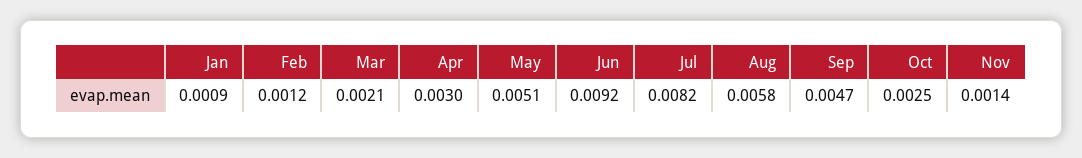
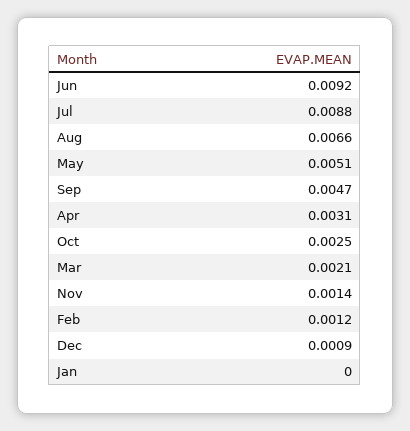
  {
-   "Jan": 0.0009,
+   "Jan": 0,
    "Feb": 0.0012,
    "Mar": 0.0021,
-   "Apr": 0.003,
+   "Apr": 0.0031,
    "May": 0.0051,
    "Jun": 0.0092,
-   "Jul": 0.0082,
+   "Jul": 0.0088,
-   "Aug": 0.0058,
+   "Aug": 0.0066,
    "Sep": 0.0047,
    "Oct": 0.0025,
-   "Nov": 0.0014
+   "Nov": 0.0014,
+   "Dec": 0.0009
  }

